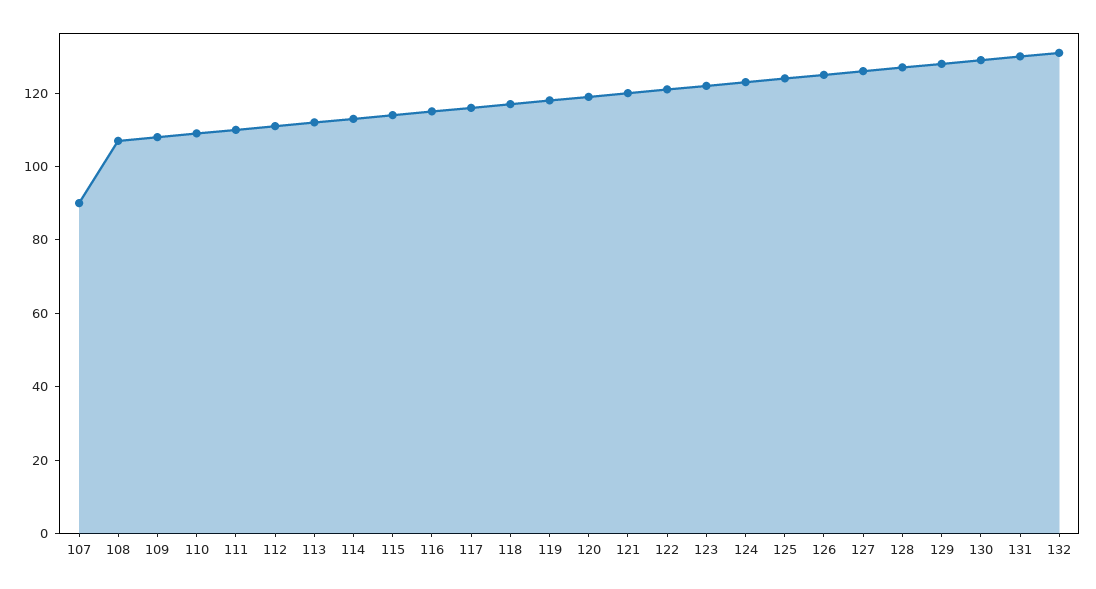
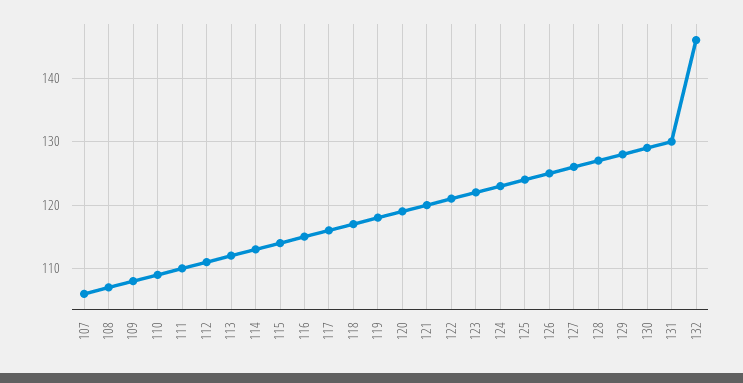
  {
-   "107": 90,
+   "107": 106,
    "108": 107,
    "109": 108,
    "110": 109,
    "111": 110,
    "112": 111,
    "113": 112,
    "114": 113,
    "115": 114,
    "116": 115,
    "117": 116,
    "118": 117,
    "119": 118,
    "120": 119,
    "121": 120,
    "122": 121,
    "123": 122,
    "124": 123,
    "125": 124,
    "126": 125,
    "127": 126,
    "128": 127,
    "129": 128,
    "130": 129,
    "131": 130,
-   "132": 130
+   "132": 146
  }

